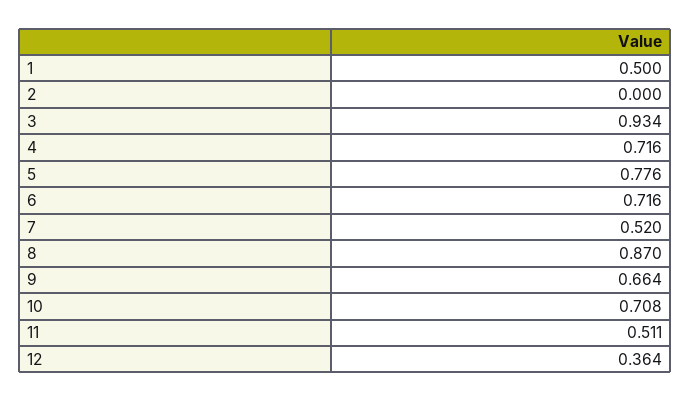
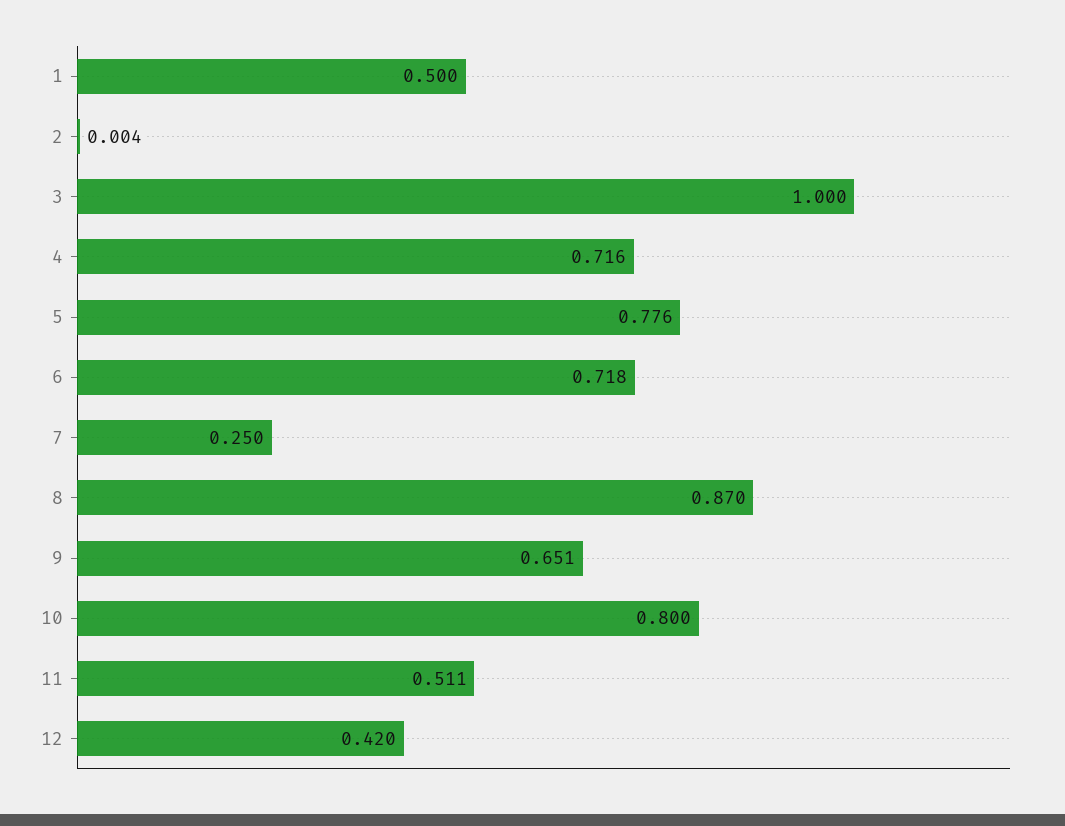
  {
    "1": 0.5,
-   "2": 0,
+   "2": 0.004,
-   "3": 0.934,
+   "3": 1,
    "4": 0.716,
    "5": 0.776,
-   "6": 0.716,
+   "6": 0.718,
-   "7": 0.52,
+   "7": 0.25,
    "8": 0.87,
-   "9": 0.664,
+   "9": 0.651,
-   "10": 0.708,
+   "10": 0.8,
    "11": 0.511,
-   "12": 0.364
+   "12": 0.42
  }

